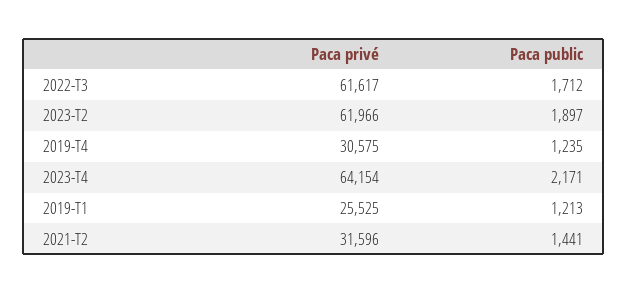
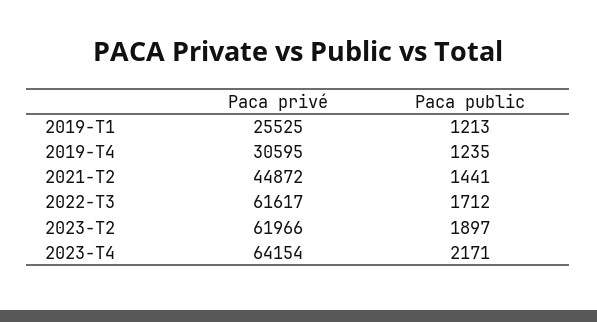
  {
    "Paca privé": {
      "2022-T3": 61617,
      "2023-T2": 61966,
-     "2019-T4": 30575,
+     "2019-T4": 30595,
      "2023-T4": 64154,
      "2019-T1": 25525,
-     "2021-T2": 31596
+     "2021-T2": 44872
    },
    "Paca public": {
      "2022-T3": 1712,
      "2023-T2": 1897,
      "2019-T4": 1235,
      "2023-T4": 2171,
      "2019-T1": 1213,
      "2021-T2": 1441
    }
  }

